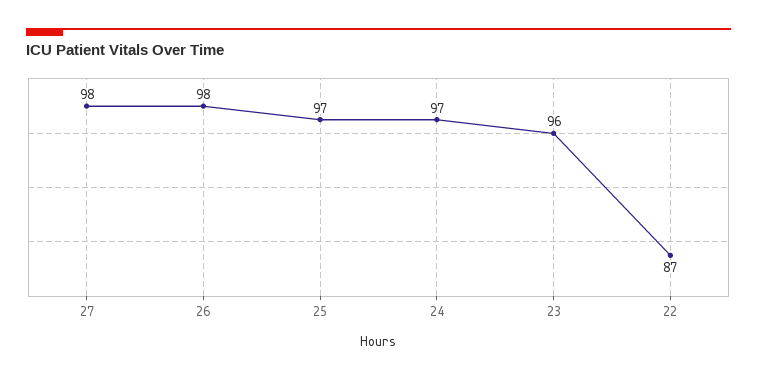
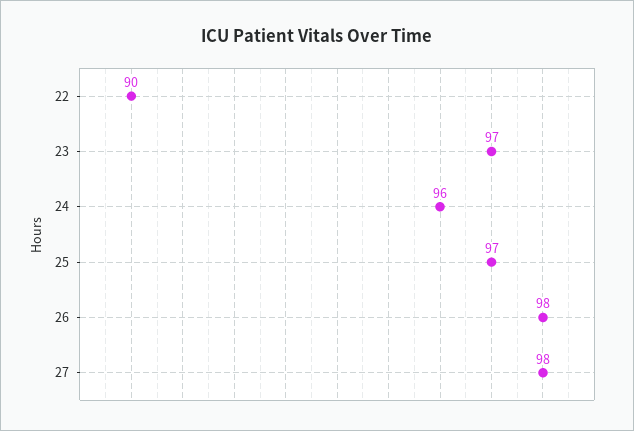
  {
    "27": 98,
    "26": 98,
    "25": 97,
-   "24": 97,
+   "24": 96,
-   "23": 96,
+   "23": 97,
-   "22": 87
+   "22": 90
  }

